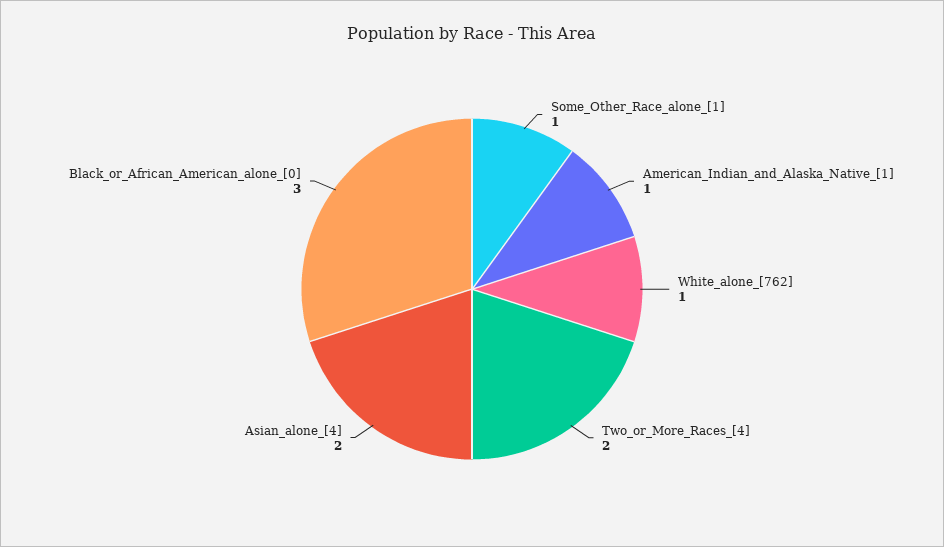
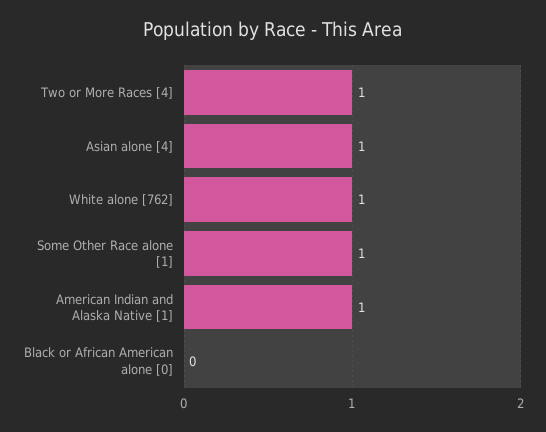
  {
    "Some_Other_Race_alone_[1]": 1,
    "American_Indian_and_Alaska_Native_[1]": 1,
    "White_alone_[762]": 1,
-   "Two_or_More_Races_[4]": 2,
+   "Two_or_More_Races_[4]": 1,
-   "Asian_alone_[4]": 2,
+   "Asian_alone_[4]": 1,
-   "Black_or_African_American_alone_[0]": 3
+   "Black_or_African_American_alone_[0]": 0
  }

